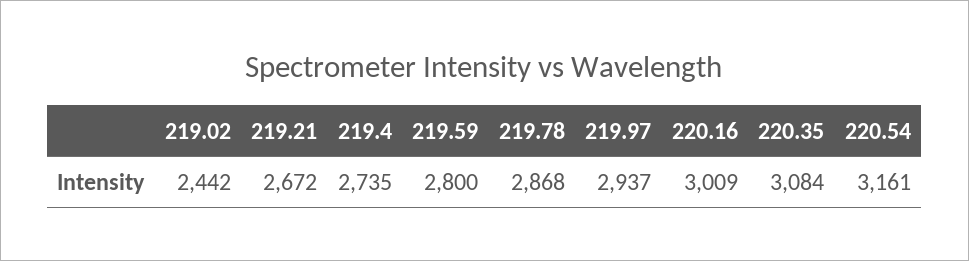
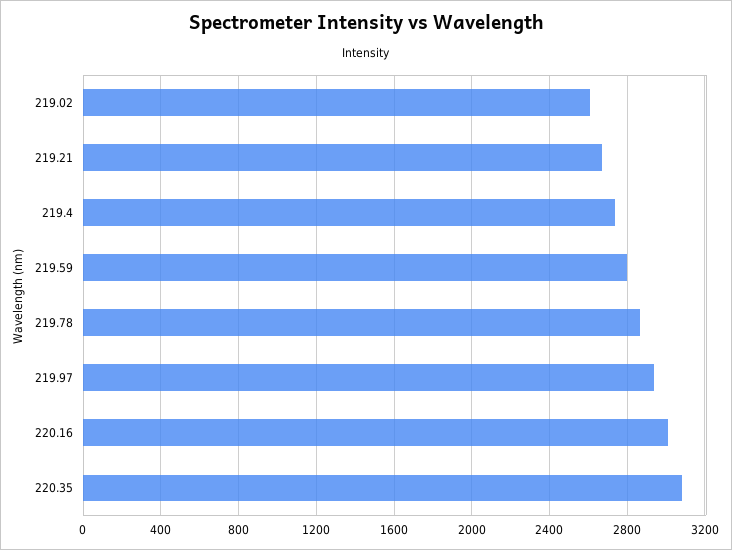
  {
-   "219.02": 2442,
+   "219.02": 2600,
    "219.21": 2672,
    "219.4": 2735,
    "219.59": 2800,
    "219.78": 2868,
    "219.97": 2937,
    "220.16": 3009,
-   "220.35": 3084,
+   "220.35": 3084
-   "220.54": 3161
  }

